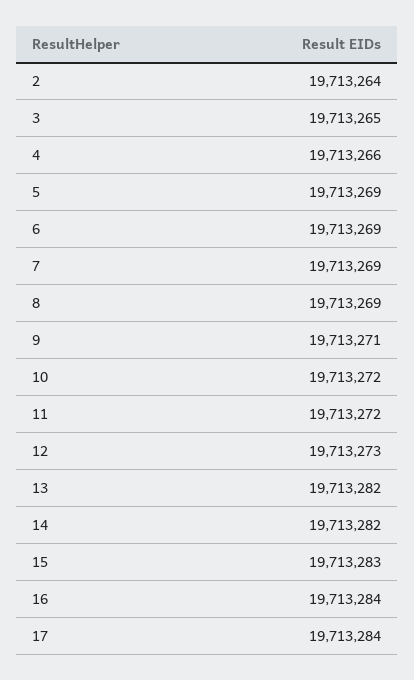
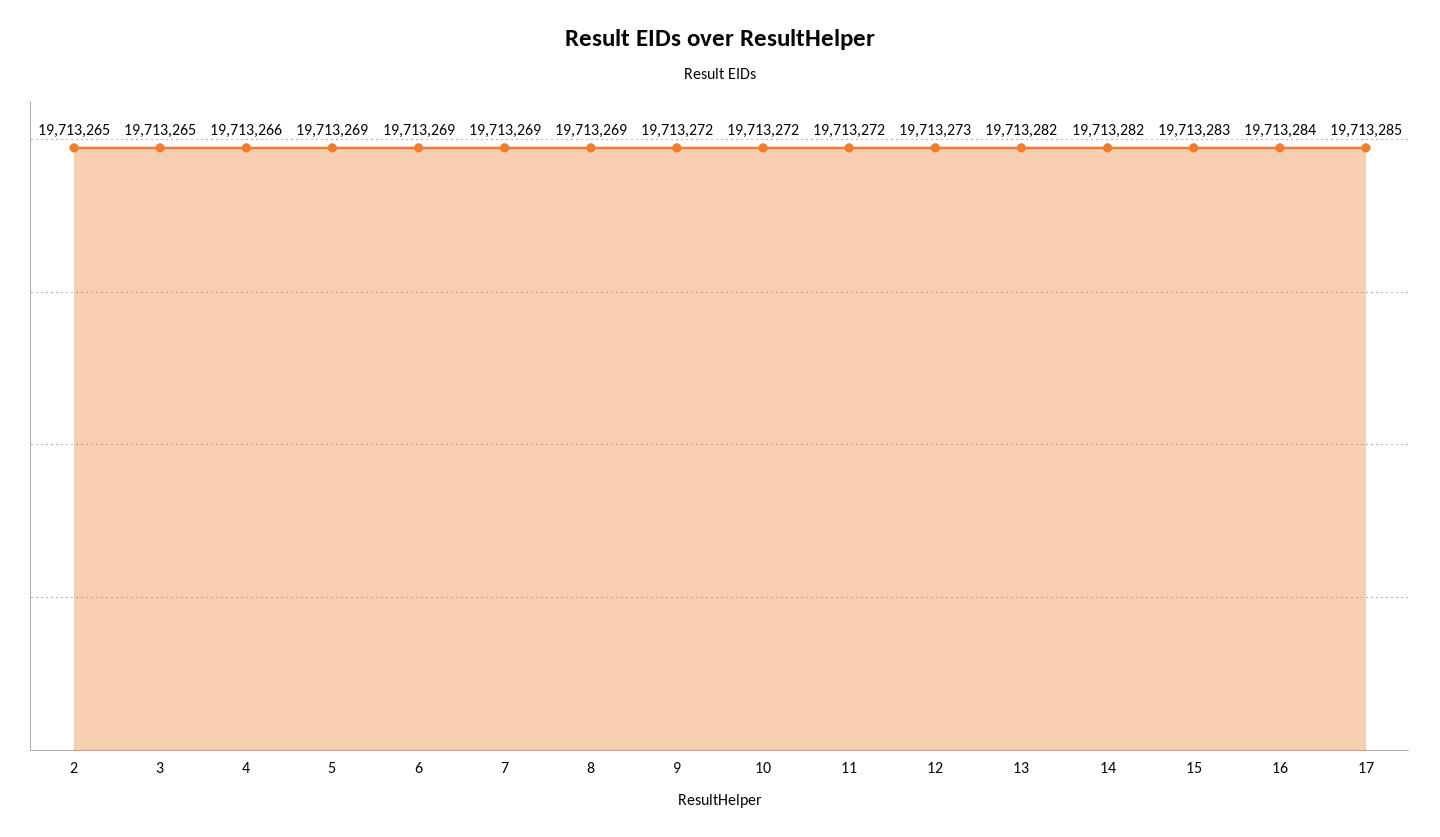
  {
-   "2": 19713264,
+   "2": 19713265,
    "3": 19713265,
    "4": 19713266,
    "5": 19713269,
    "6": 19713269,
    "7": 19713269,
    "8": 19713269,
-   "9": 19713271,
+   "9": 19713272,
    "10": 19713272,
    "11": 19713272,
    "12": 19713273,
    "13": 19713282,
    "14": 19713282,
    "15": 19713283,
    "16": 19713284,
-   "17": 19713284
+   "17": 19713285
  }

